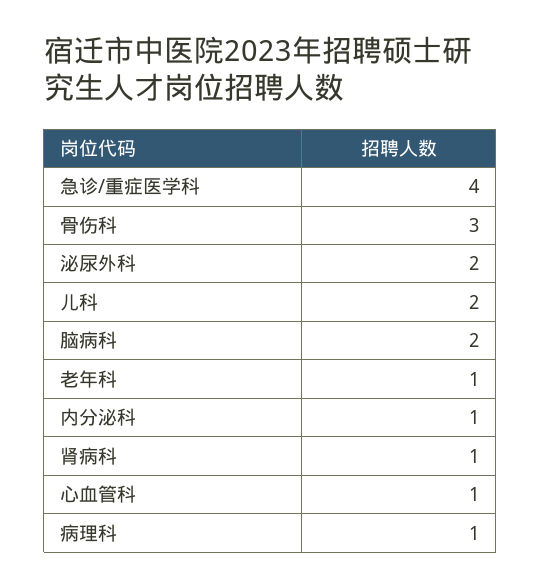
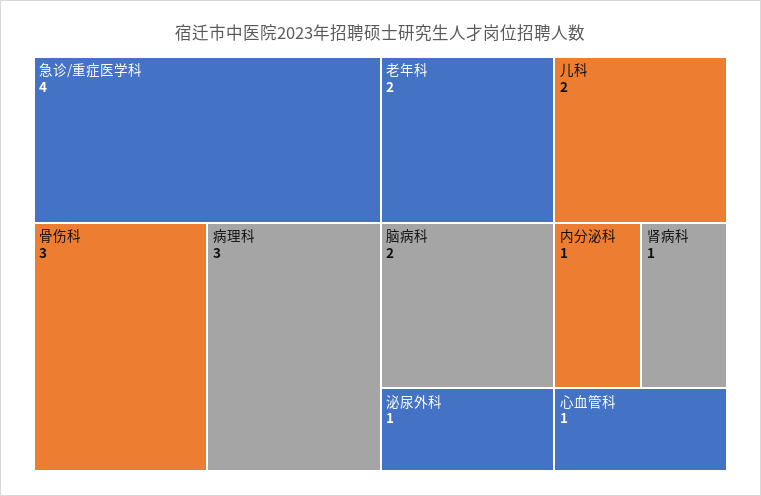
  {
    "急诊/重症医学科": 4,
    "骨伤科": 3,
-   "泌尿外科": 2,
+   "泌尿外科": 1,
    "儿科": 2,
    "脑病科": 2,
-   "老年科": 1,
+   "老年科": 2,
    "内分泌科": 1,
    "肾病科": 1,
    "心血管科": 1,
-   "病理科": 1
+   "病理科": 3
  }

